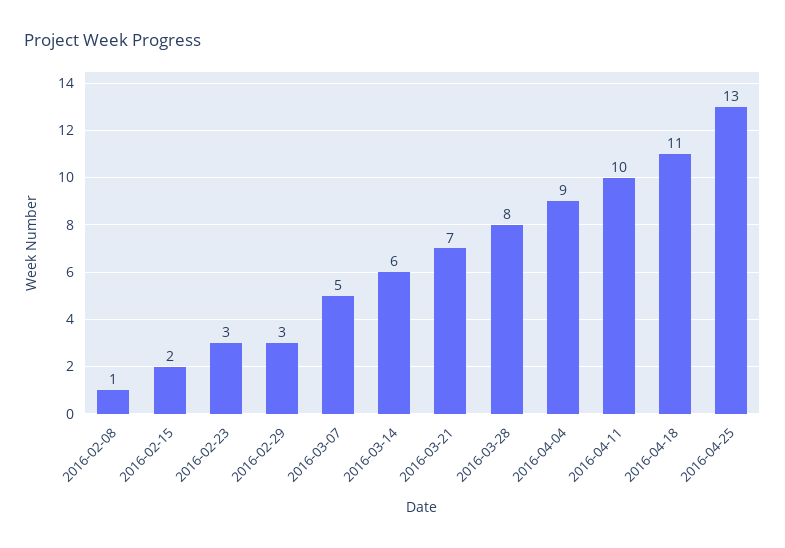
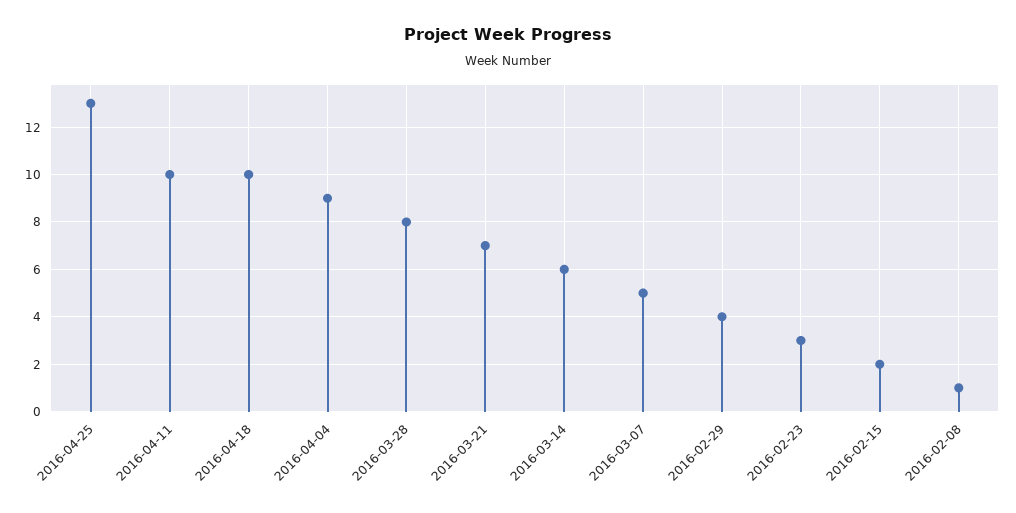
  {
    "2016-02-08": 1,
    "2016-02-15": 2,
    "2016-02-23": 3,
-   "2016-02-29": 3,
+   "2016-02-29": 4,
    "2016-03-07": 5,
    "2016-03-14": 6,
    "2016-03-21": 7,
    "2016-03-28": 8,
    "2016-04-04": 9,
    "2016-04-11": 10,
-   "2016-04-18": 11,
+   "2016-04-18": 10,
    "2016-04-25": 13
  }

